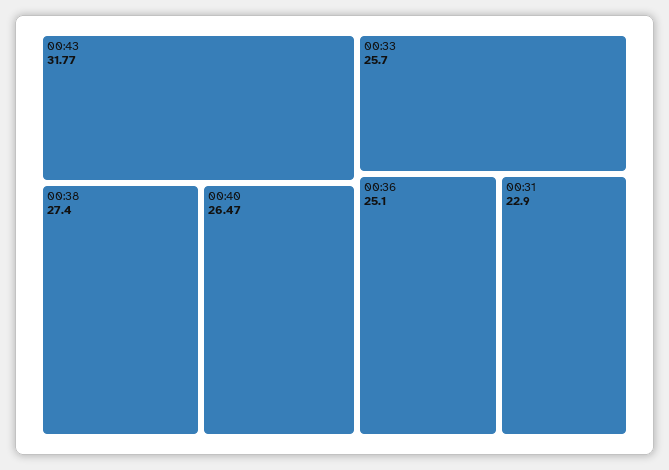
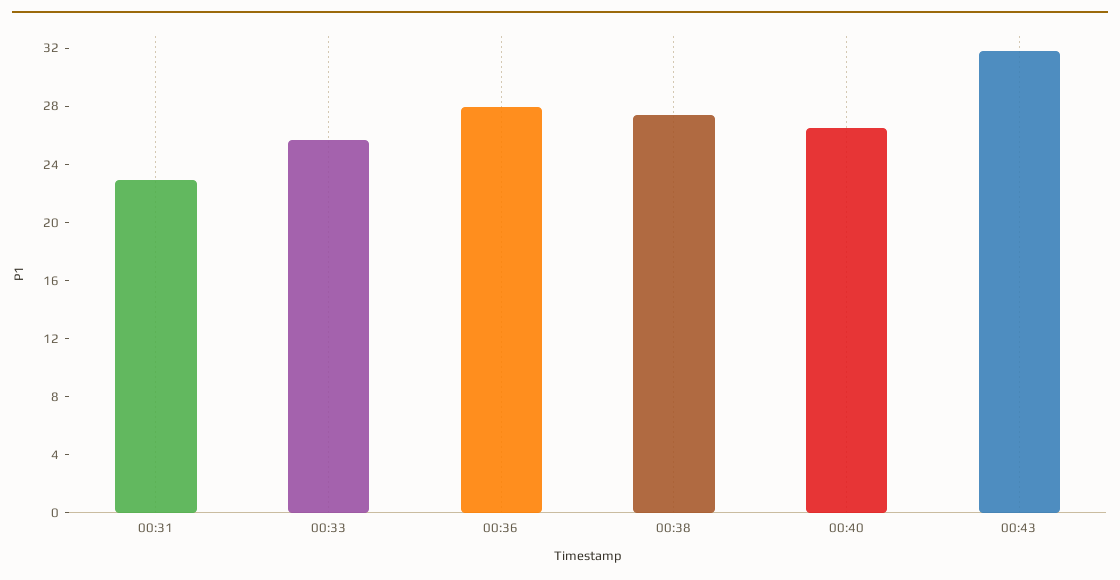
  {
    "00:43": 31.77,
    "00:38": 27.4,
    "00:40": 26.47,
    "00:33": 25.7,
-   "00:36": 25.1,
+   "00:36": 28,
    "00:31": 22.9
  }

